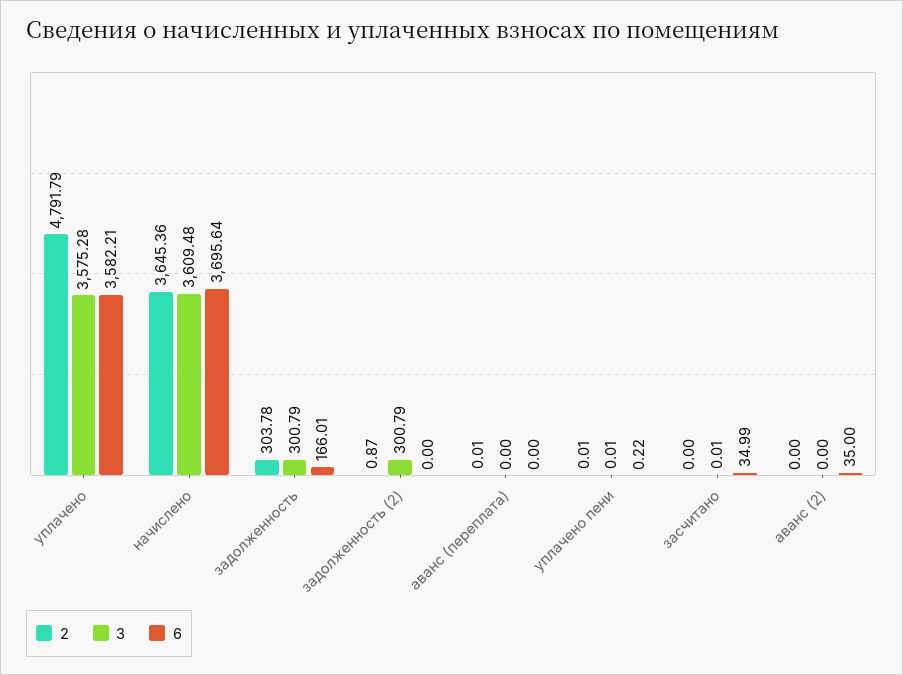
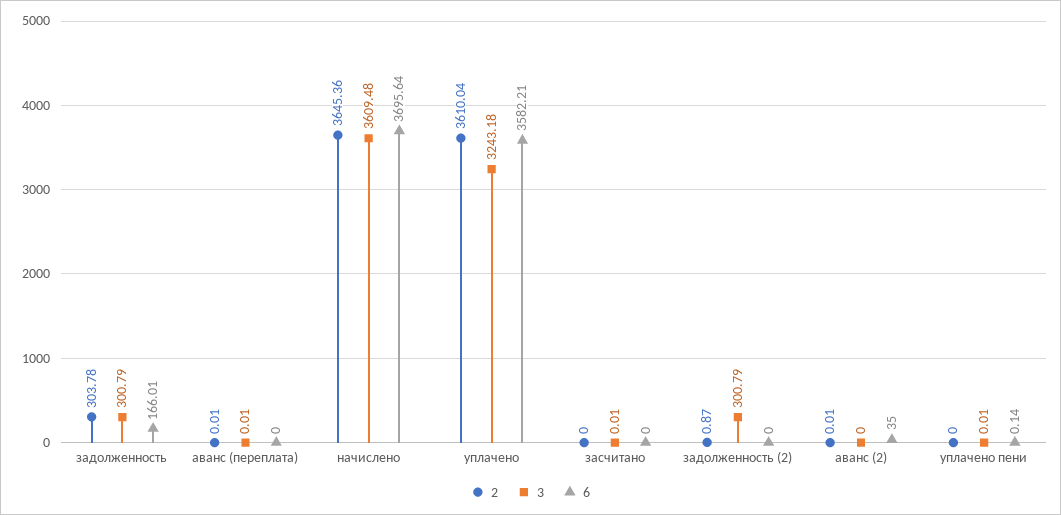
  {
    "2": {
-     "уплачено": 4791.79,
+     "уплачено": 3610.04,
      "начислено": 3645.36,
      "задолженность": 303.78,
      "задолженность (2)": 0.87,
      "аванс (переплата)": 0.01,
-     "уплачено пени": 0.01,
+     "уплачено пени": 0,
      "засчитано": 0,
-     "аванс (2)": 0
+     "аванс (2)": 0.01
    },
    "3": {
-     "уплачено": 3575.28,
+     "уплачено": 3243.18,
      "начислено": 3609.48,
      "задолженность": 300.79,
      "задолженность (2)": 300.79,
-     "аванс (переплата)": 0,
+     "аванс (переплата)": 0.01,
      "уплачено пени": 0.01,
      "засчитано": 0.01,
      "аванс (2)": 0
    },
    "6": {
      "уплачено": 3582.21,
      "начислено": 3695.64,
      "задолженность": 166.01,
      "задолженность (2)": 0,
      "аванс (переплата)": 0,
-     "уплачено пени": 0.22,
+     "уплачено пени": 0.14,
-     "засчитано": 34.99,
+     "засчитано": 0,
      "аванс (2)": 35
    }
  }

